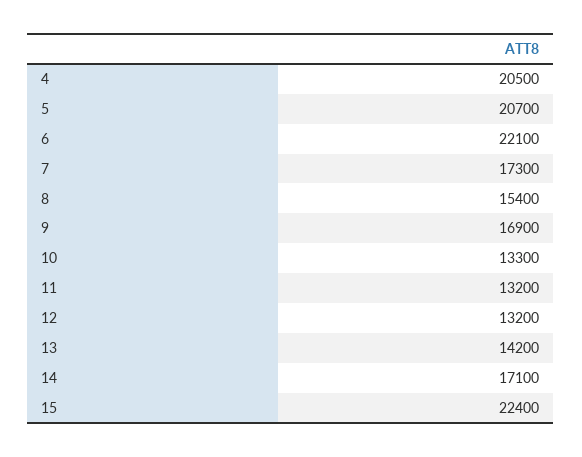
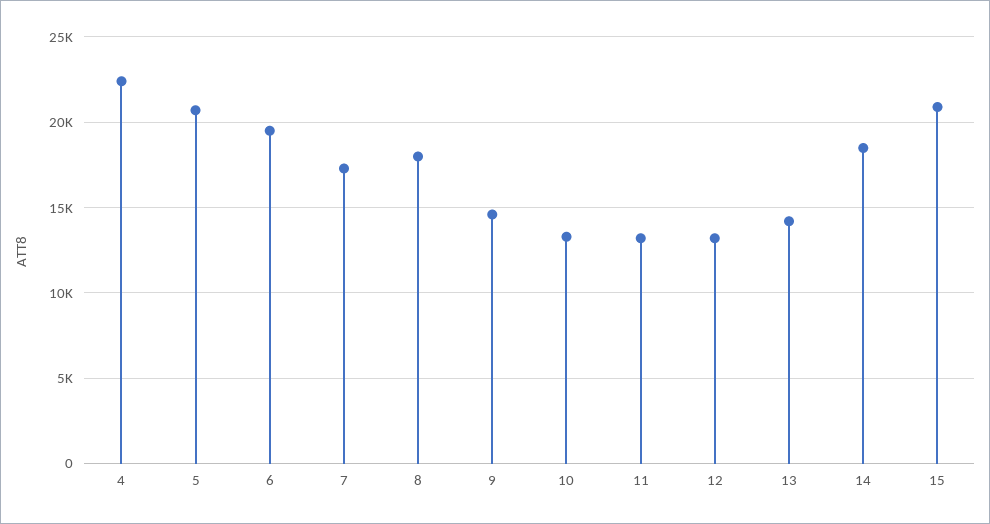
  {
-   "4": 20500,
+   "4": 22500,
    "5": 20700,
-   "6": 22100,
+   "6": 19500,
    "7": 17300,
-   "8": 15400,
+   "8": 18000,
-   "9": 16900,
+   "9": 14500,
    "10": 13300,
    "11": 13200,
    "12": 13200,
    "13": 14200,
-   "14": 17100,
+   "14": 18500,
-   "15": 22400
+   "15": 21000
  }

